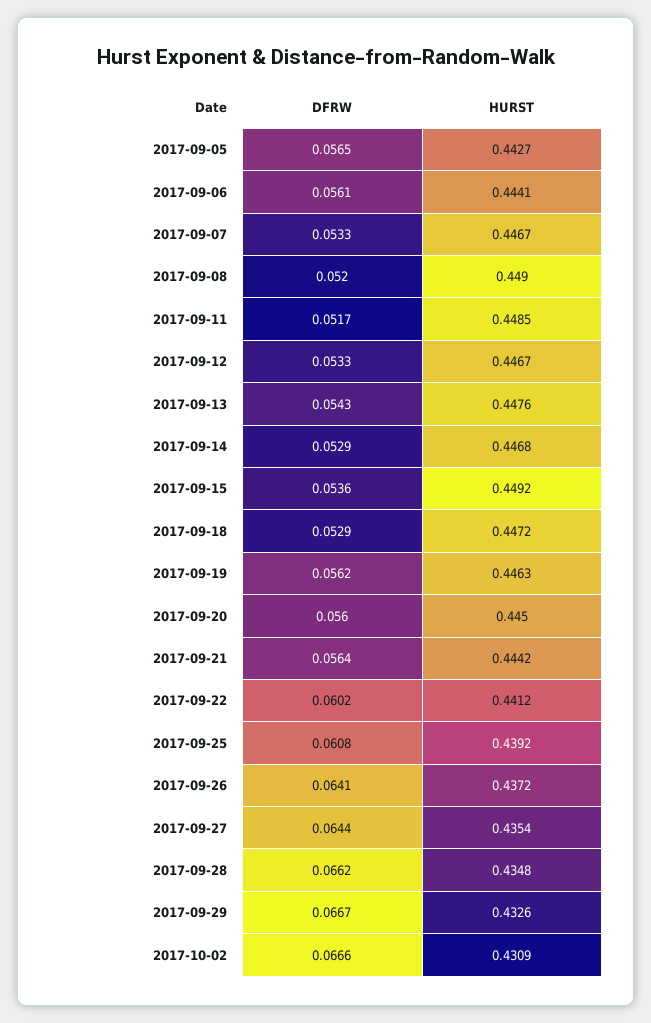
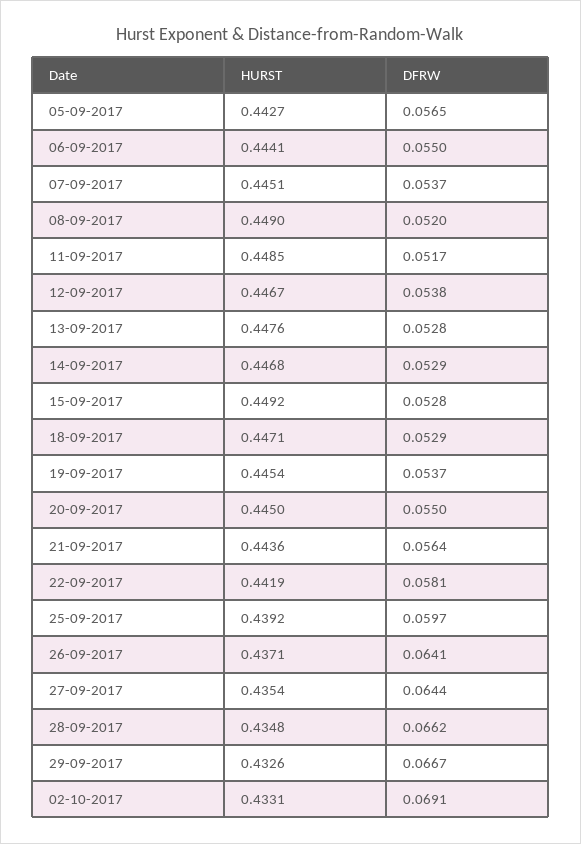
  {
    "DFRW": {
      "2017-09-05": 0.0565,
-     "2017-09-06": 0.0561,
+     "2017-09-06": 0.055,
-     "2017-09-07": 0.0533,
+     "2017-09-07": 0.0537,
      "2017-09-08": 0.052,
      "2017-09-11": 0.0517,
-     "2017-09-12": 0.0533,
+     "2017-09-12": 0.0538,
-     "2017-09-13": 0.0543,
+     "2017-09-13": 0.0528,
      "2017-09-14": 0.0529,
-     "2017-09-15": 0.0536,
+     "2017-09-15": 0.0528,
      "2017-09-18": 0.0529,
-     "2017-09-19": 0.0562,
+     "2017-09-19": 0.0537,
-     "2017-09-20": 0.056,
+     "2017-09-20": 0.055,
      "2017-09-21": 0.0564,
-     "2017-09-22": 0.0602,
+     "2017-09-22": 0.0581,
-     "2017-09-25": 0.0608,
+     "2017-09-25": 0.0597,
      "2017-09-26": 0.0641,
      "2017-09-27": 0.0644,
      "2017-09-28": 0.0662,
      "2017-09-29": 0.0667,
-     "2017-10-02": 0.0666
+     "2017-10-02": 0.0691
    },
    "HURST": {
      "2017-09-05": 0.4427,
      "2017-09-06": 0.4441,
-     "2017-09-07": 0.4467,
+     "2017-09-07": 0.4451,
      "2017-09-08": 0.449,
      "2017-09-11": 0.4485,
      "2017-09-12": 0.4467,
      "2017-09-13": 0.4476,
      "2017-09-14": 0.4468,
      "2017-09-15": 0.4492,
-     "2017-09-18": 0.4472,
+     "2017-09-18": 0.4471,
-     "2017-09-19": 0.4463,
+     "2017-09-19": 0.4454,
      "2017-09-20": 0.445,
-     "2017-09-21": 0.4442,
+     "2017-09-21": 0.4436,
-     "2017-09-22": 0.4412,
+     "2017-09-22": 0.4419,
      "2017-09-25": 0.4392,
-     "2017-09-26": 0.4372,
+     "2017-09-26": 0.4371,
      "2017-09-27": 0.4354,
      "2017-09-28": 0.4348,
      "2017-09-29": 0.4326,
-     "2017-10-02": 0.4309
+     "2017-10-02": 0.4331
    }
  }

